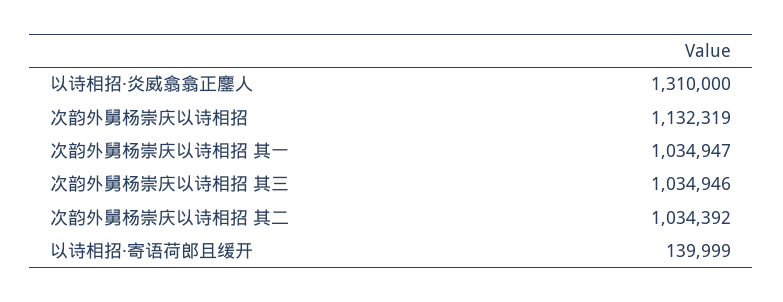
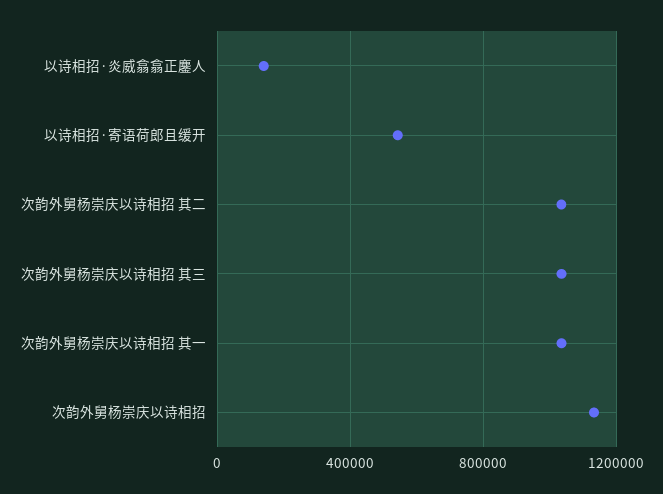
  {
-   "以诗相招·炎威翕翕正鏖人": 1310000,
+   "以诗相招·炎威翕翕正鏖人": 150000,
    "次韵外舅杨崇庆以诗相招": 1132319,
    "次韵外舅杨崇庆以诗相招 其一": 1034947,
    "次韵外舅杨崇庆以诗相招 其三": 1034946,
    "次韵外舅杨崇庆以诗相招 其二": 1034392,
-   "以诗相招·寄语荷郎且缓开": 139999
+   "以诗相招·寄语荷郎且缓开": 550000
  }

